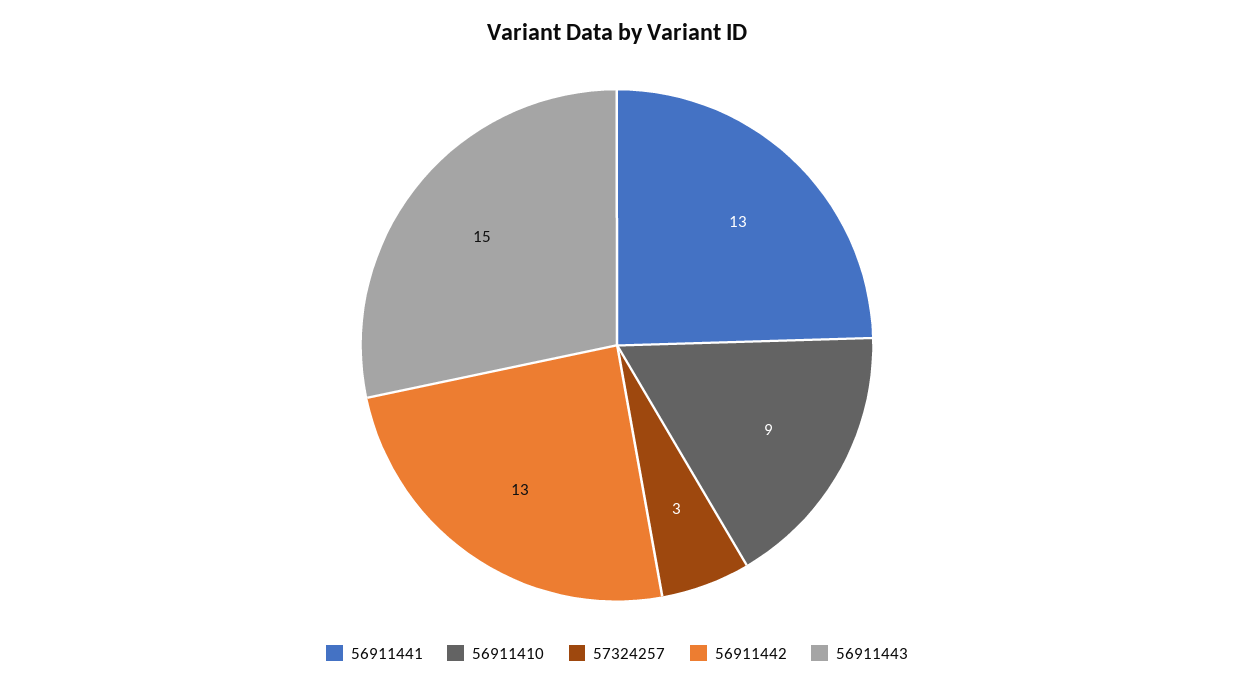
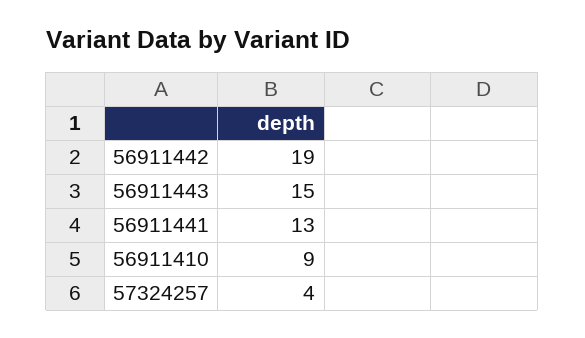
  {
    "56911441": 13,
    "56911410": 9,
-   "57324257": 3,
+   "57324257": 4,
-   "56911442": 13,
+   "56911442": 19,
    "56911443": 15
  }

